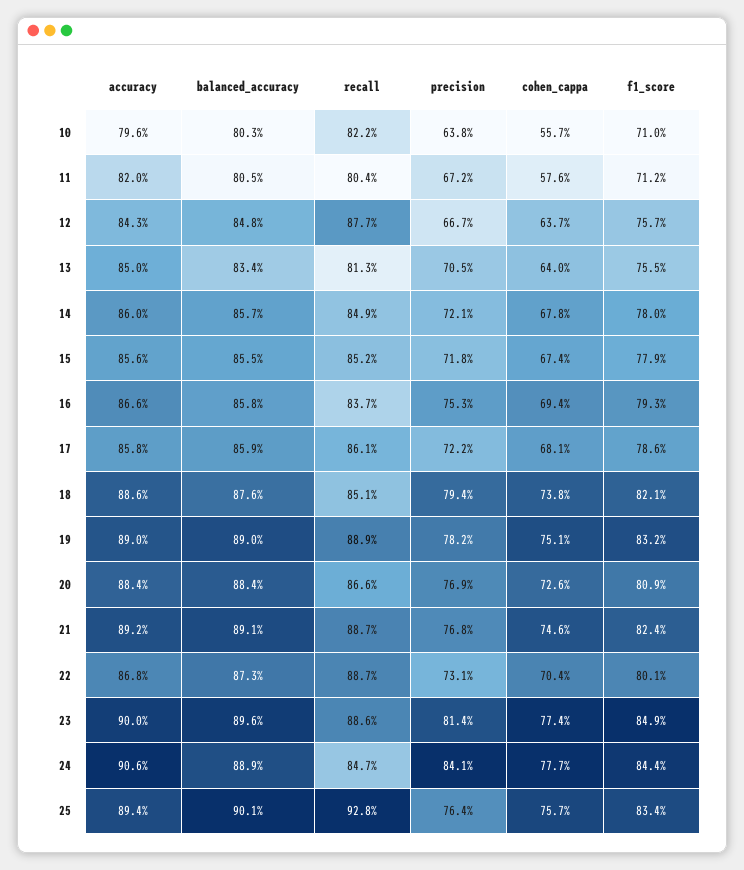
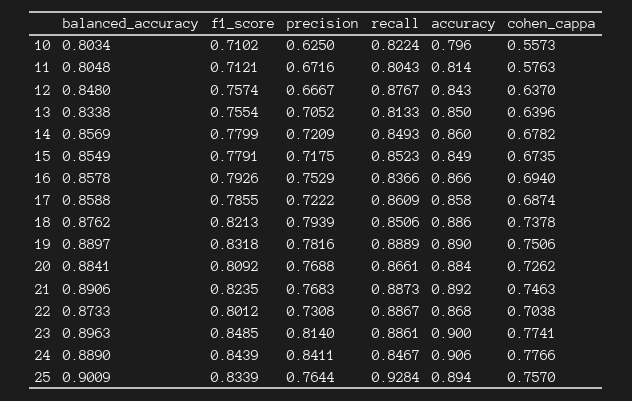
  {
    "accuracy": {
      "10": 0.796,
-     "11": 0.82,
+     "11": 0.814,
      "12": 0.843,
      "13": 0.85,
      "14": 0.86,
-     "15": 0.856,
+     "15": 0.849,
      "16": 0.866,
      "17": 0.858,
      "18": 0.886,
      "19": 0.89,
      "20": 0.884,
      "21": 0.892,
      "22": 0.868,
      "23": 0.9,
      "24": 0.906,
      "25": 0.894
    },
    "balanced_accuracy": {
      "10": 0.8034,
      "11": 0.8048,
      "12": 0.848,
      "13": 0.8338,
      "14": 0.8569,
      "15": 0.8549,
      "16": 0.8578,
      "17": 0.8588,
      "18": 0.8762,
      "19": 0.8897,
      "20": 0.8841,
      "21": 0.8906,
      "22": 0.8733,
      "23": 0.8963,
      "24": 0.889,
      "25": 0.9009
    },
    "recall": {
      "10": 0.8224,
      "11": 0.8043,
      "12": 0.8767,
      "13": 0.8133,
      "14": 0.8493,
      "15": 0.8523,
      "16": 0.8366,
      "17": 0.8609,
      "18": 0.8506,
      "19": 0.8889,
      "20": 0.8661,
      "21": 0.8873,
      "22": 0.8867,
      "23": 0.8861,
      "24": 0.8467,
      "25": 0.9284
    },
    "precision": {
-     "10": 0.638,
+     "10": 0.625,
      "11": 0.6716,
      "12": 0.6667,
      "13": 0.7052,
      "14": 0.7209,
      "15": 0.7175,
      "16": 0.7529,
      "17": 0.7222,
      "18": 0.7939,
      "19": 0.7816,
      "20": 0.7688,
      "21": 0.7683,
      "22": 0.7308,
      "23": 0.814,
      "24": 0.8411,
      "25": 0.7644
    },
    "cohen_cappa": {
      "10": 0.5573,
      "11": 0.5763,
      "12": 0.637,
      "13": 0.6396,
      "14": 0.6782,
      "15": 0.6735,
      "16": 0.694,
-     "17": 0.681,
+     "17": 0.6874,
      "18": 0.7378,
      "19": 0.7506,
      "20": 0.7262,
      "21": 0.7463,
      "22": 0.7038,
      "23": 0.7741,
      "24": 0.7766,
      "25": 0.757
    },
    "f1_score": {
      "10": 0.7102,
      "11": 0.7121,
      "12": 0.7574,
      "13": 0.7554,
      "14": 0.7799,
      "15": 0.7791,
      "16": 0.7926,
      "17": 0.7855,
      "18": 0.8213,
      "19": 0.8318,
      "20": 0.8092,
      "21": 0.8235,
      "22": 0.8012,
      "23": 0.8485,
      "24": 0.8439,
      "25": 0.8339
    }
  }

